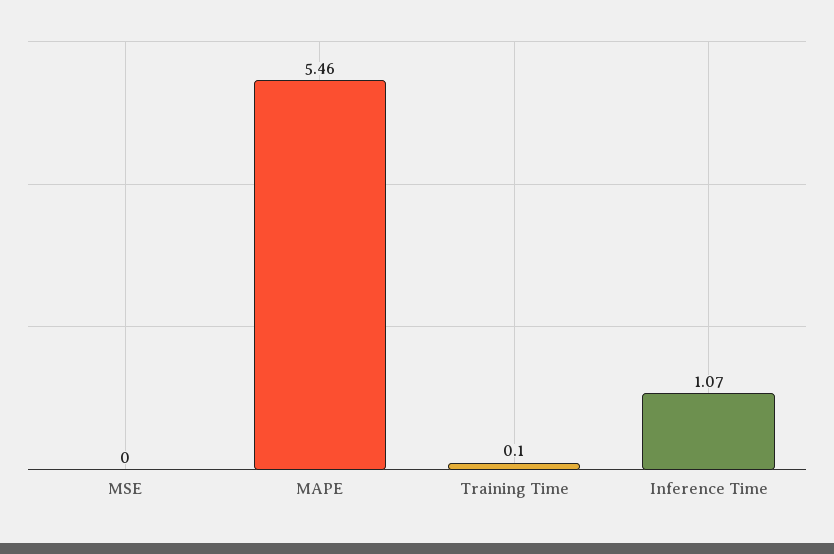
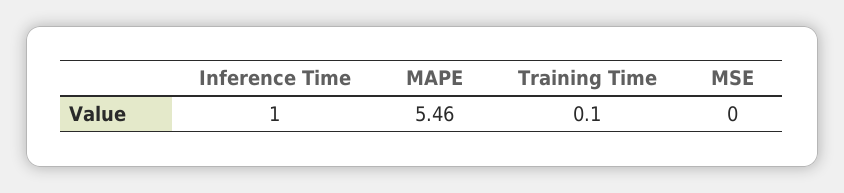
  {
    "MSE": 0,
    "MAPE": 5.46,
    "Training Time": 0.1,
-   "Inference Time": 1.07
+   "Inference Time": 1
  }

